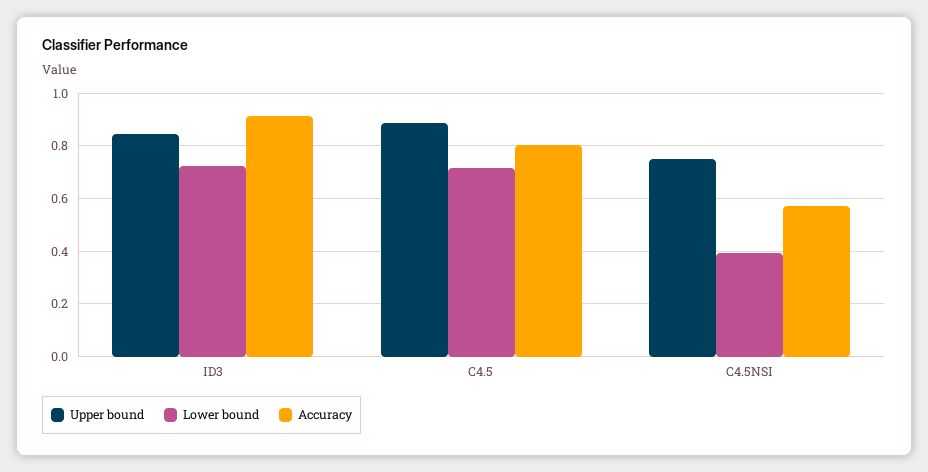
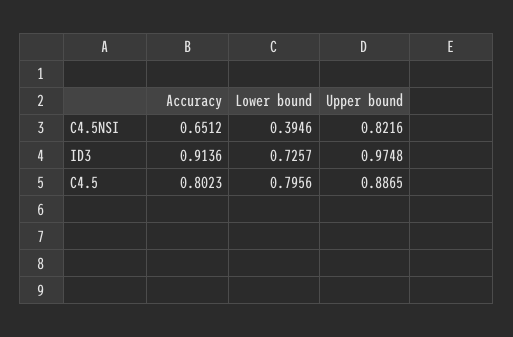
  {
    "Upper bound": {
-     "ID3": 0.85,
+     "ID3": 0.9748,
      "C4.5": 0.8865,
-     "C4.5NSI": 0.75
+     "C4.5NSI": 0.8216
    },
    "Lower bound": {
      "ID3": 0.7257,
-     "C4.5": 0.725,
+     "C4.5": 0.7956,
      "C4.5NSI": 0.3946
    },
    "Accuracy": {
      "ID3": 0.9136,
      "C4.5": 0.8023,
-     "C4.5NSI": 0.575
+     "C4.5NSI": 0.6512
    }
  }

